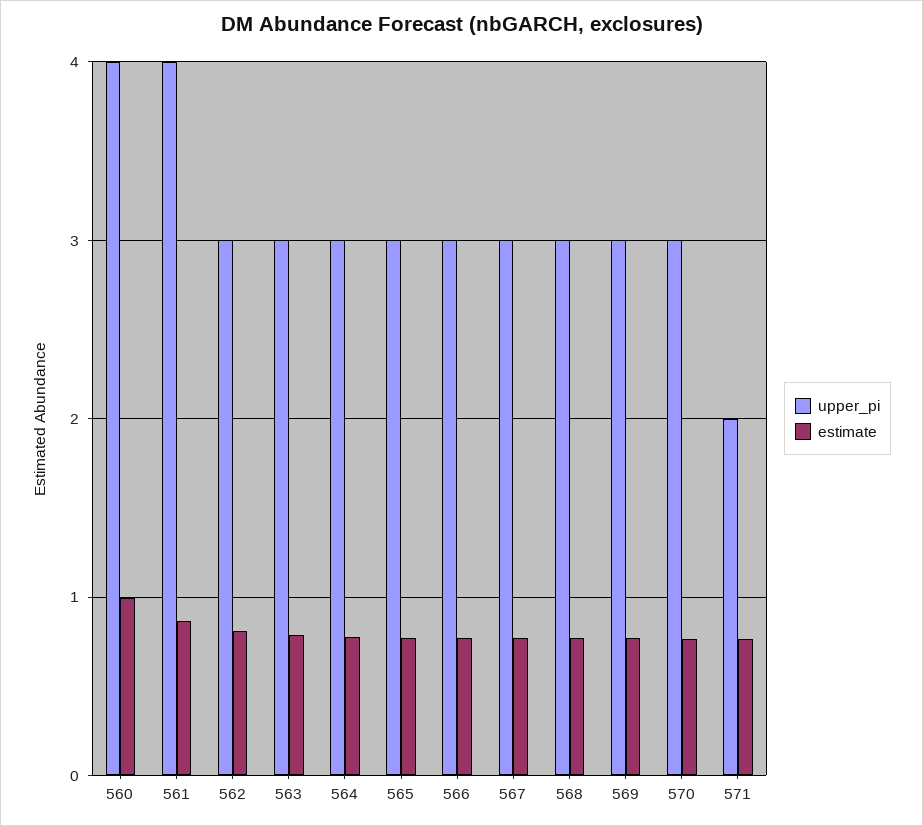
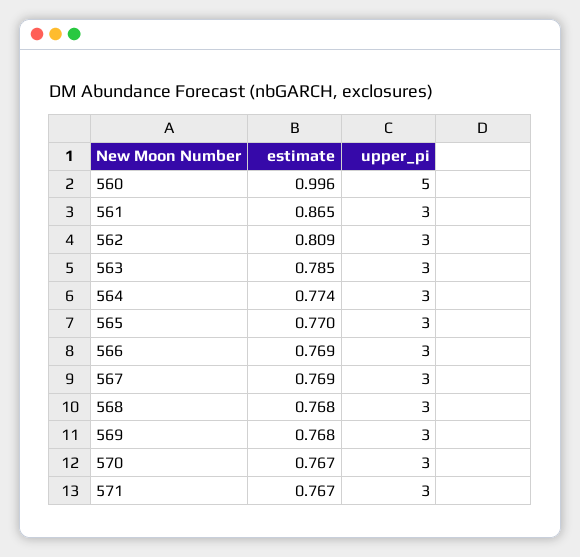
  {
    "upper_pi": {
-     "560": 4,
+     "560": 5,
-     "561": 4,
+     "561": 3,
      "562": 3,
      "563": 3,
      "564": 3,
      "565": 3,
      "566": 3,
      "567": 3,
      "568": 3,
      "569": 3,
      "570": 3,
-     "571": 2
+     "571": 3
    },
    "estimate": {
      "560": 0.996,
      "561": 0.865,
      "562": 0.809,
      "563": 0.785,
      "564": 0.774,
      "565": 0.77,
      "566": 0.769,
      "567": 0.769,
      "568": 0.768,
      "569": 0.768,
      "570": 0.767,
      "571": 0.767
    }
  }

